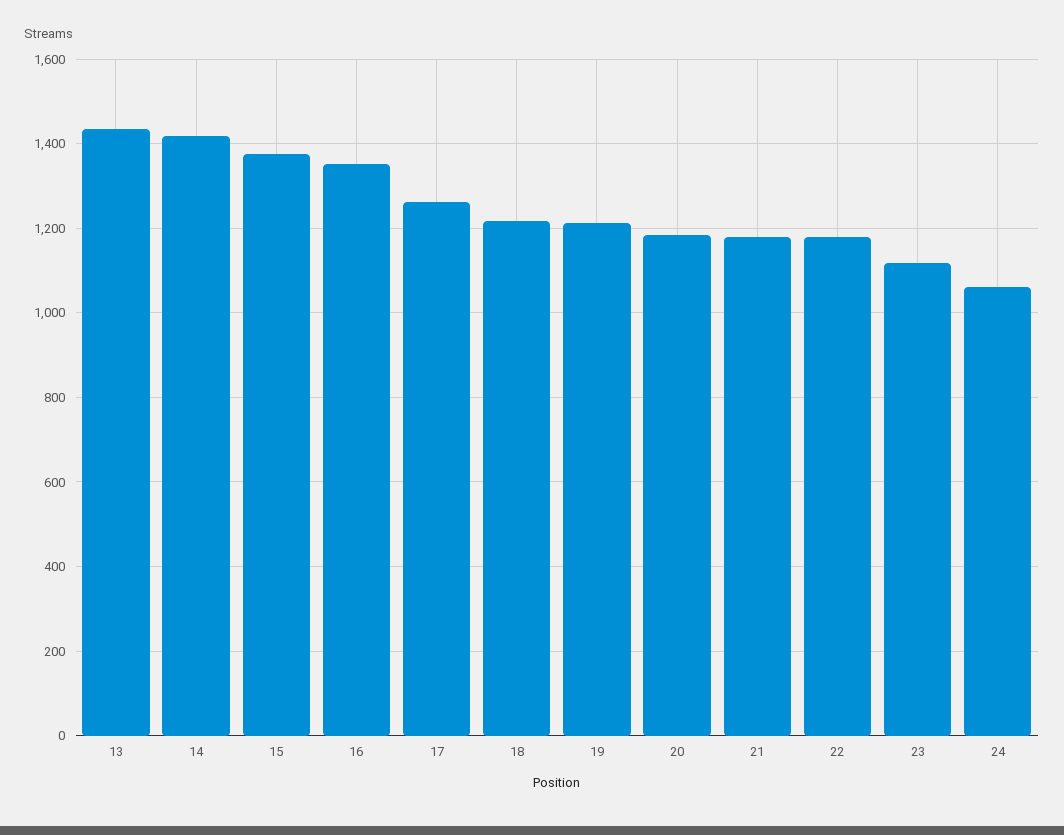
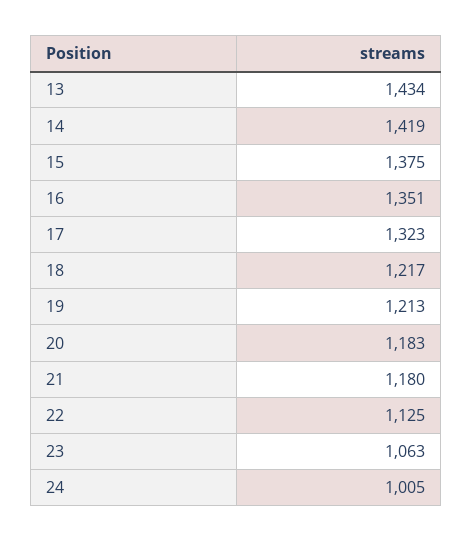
  {
    "13": 1434,
    "14": 1419,
    "15": 1375,
    "16": 1351,
-   "17": 1260,
+   "17": 1323,
    "18": 1217,
    "19": 1213,
    "20": 1183,
    "21": 1180,
-   "22": 1180,
+   "22": 1125,
-   "23": 1120,
+   "23": 1063,
-   "24": 1060
+   "24": 1005
  }

